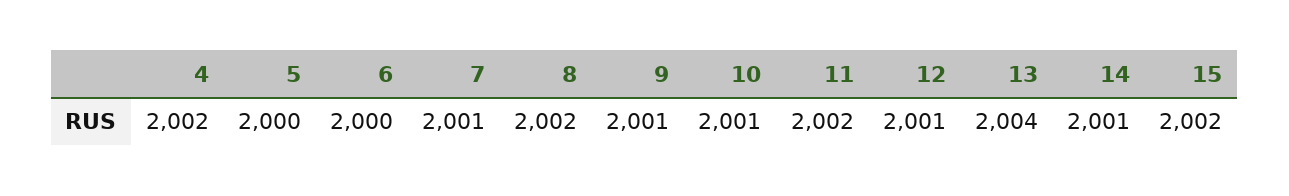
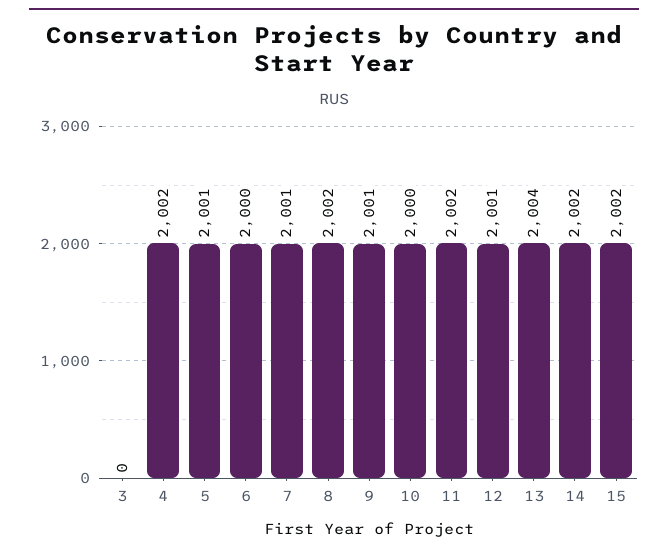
  {
    "4": 2002,
-   "5": 2000,
+   "5": 2001,
    "6": 2000,
    "7": 2001,
    "8": 2002,
    "9": 2001,
-   "10": 2001,
+   "10": 2000,
    "11": 2002,
    "12": 2001,
    "13": 2004,
-   "14": 2001,
+   "14": 2002,
-   "15": 2002
+   "15": 2002,
+   "3": 0
  }

